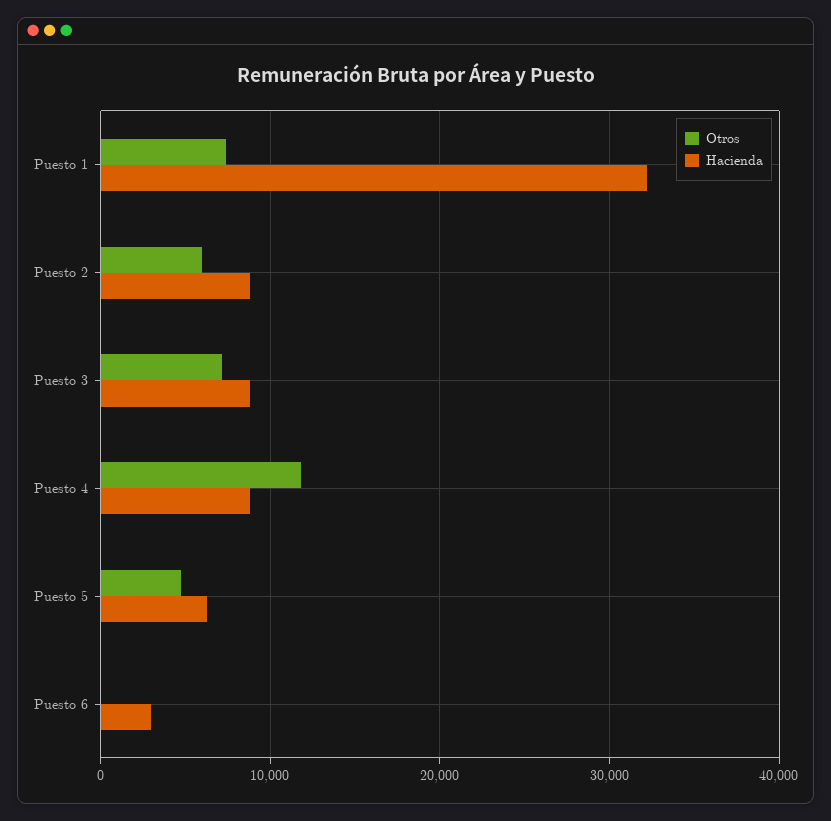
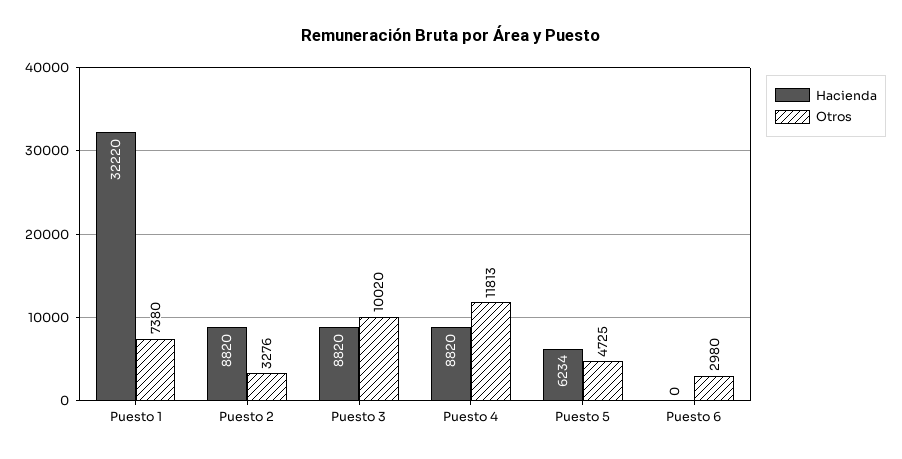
  {
    "Otros": {
      "Puesto 1": 7380,
-     "Puesto 2": 6000,
+     "Puesto 2": 3276,
-     "Puesto 3": 7000,
+     "Puesto 3": 10020,
      "Puesto 4": 11813,
      "Puesto 5": 4725,
-     "Puesto 6": 0
+     "Puesto 6": 2980
    },
    "Hacienda": {
      "Puesto 1": 32220,
      "Puesto 2": 8820,
      "Puesto 3": 8820,
      "Puesto 4": 8820,
      "Puesto 5": 6234,
-     "Puesto 6": 3000
+     "Puesto 6": 0
    }
  }

